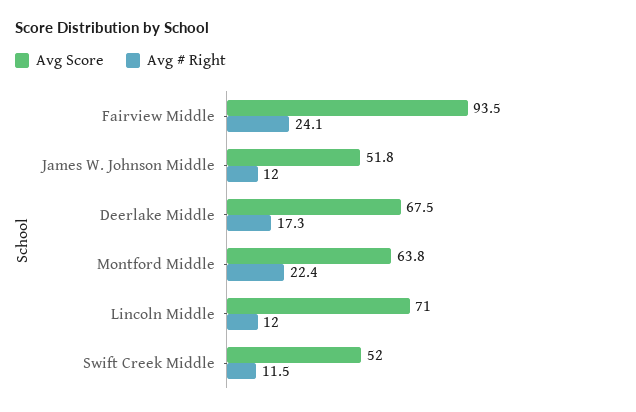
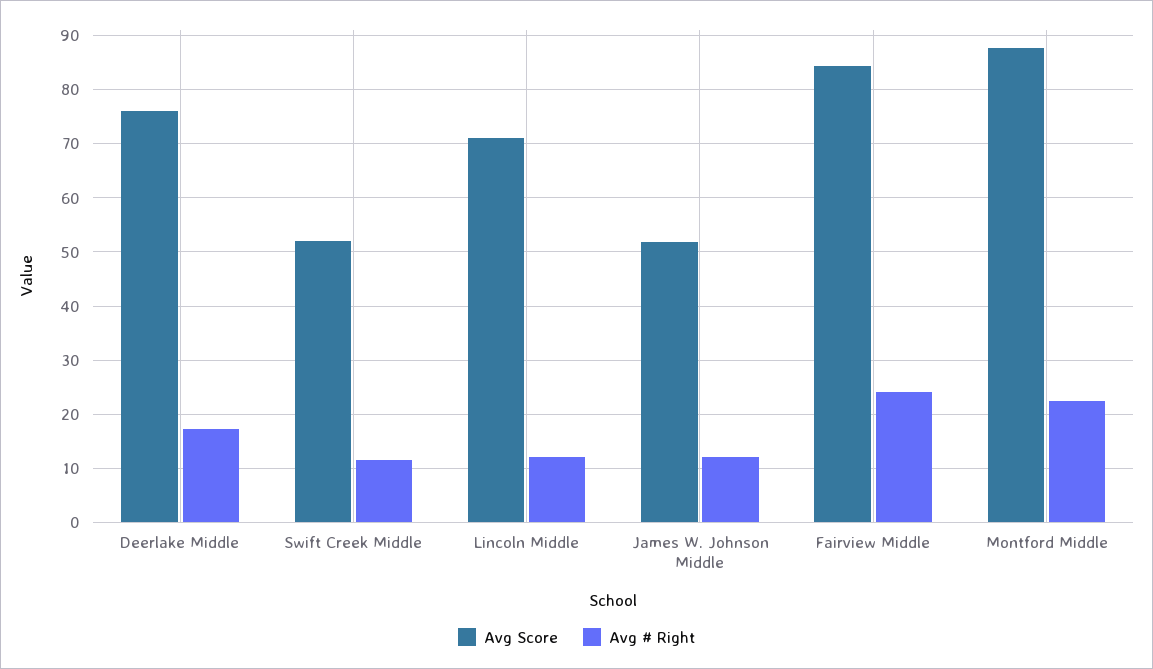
  {
    "Avg Score": {
-     "Fairview Middle": 93.5,
+     "Fairview Middle": 84,
      "James W. Johnson Middle": 51.8,
-     "Deerlake Middle": 67.5,
+     "Deerlake Middle": 76,
-     "Montford Middle": 63.8,
+     "Montford Middle": 88,
      "Lincoln Middle": 71,
      "Swift Creek Middle": 52
    },
    "Avg # Right": {
      "Fairview Middle": 24.1,
      "James W. Johnson Middle": 12,
      "Deerlake Middle": 17.3,
      "Montford Middle": 22.4,
      "Lincoln Middle": 12,
      "Swift Creek Middle": 11.5
    }
  }

